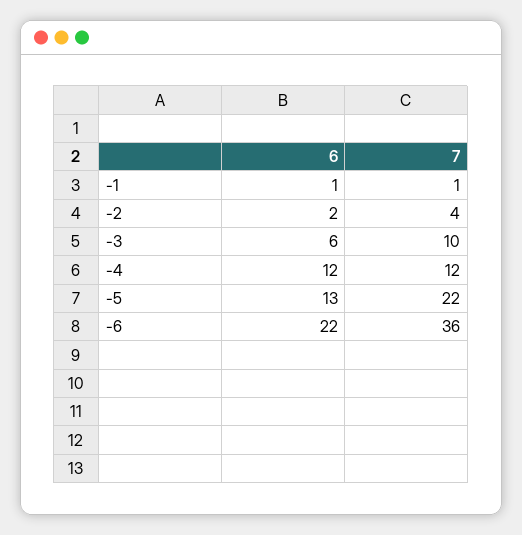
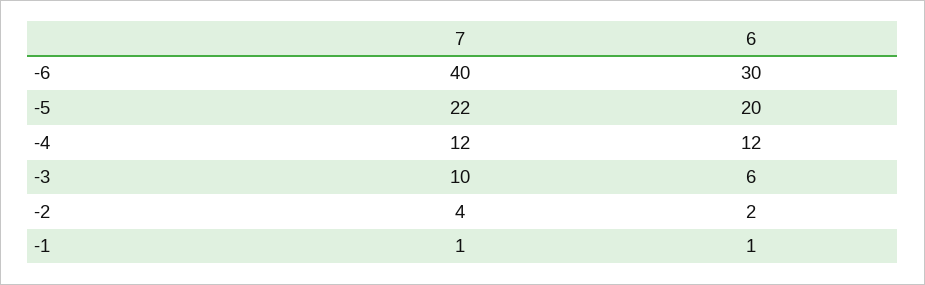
  {
    "6": {
      "-1": 1,
      "-2": 2,
      "-3": 6,
      "-4": 12,
-     "-5": 13,
+     "-5": 20,
-     "-6": 22
+     "-6": 30
    },
    "7": {
      "-1": 1,
      "-2": 4,
      "-3": 10,
      "-4": 12,
      "-5": 22,
-     "-6": 36
+     "-6": 40
    }
  }

